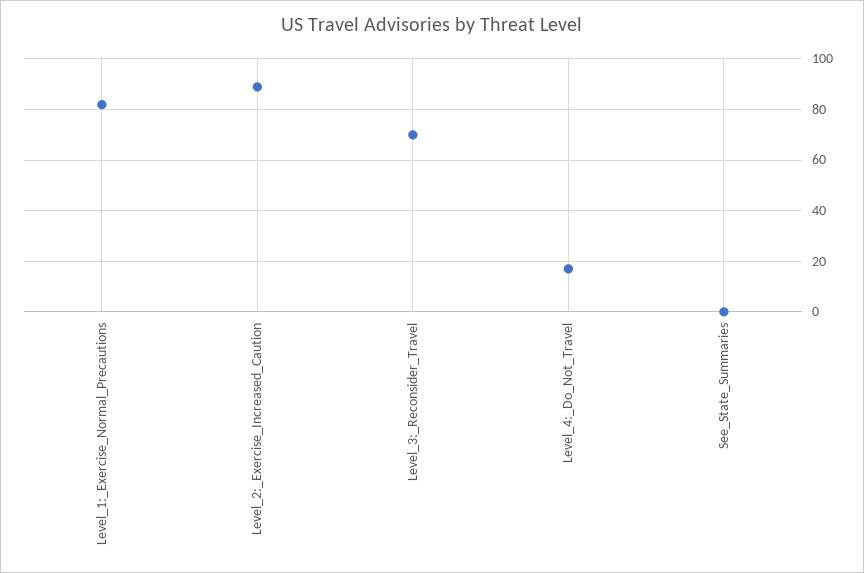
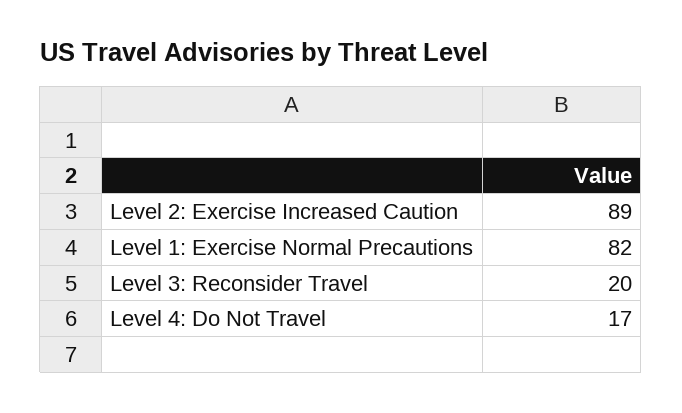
  {
    "Level_1:_Exercise_Normal_Precautions": 82,
    "Level_2:_Exercise_Increased_Caution": 89,
-   "Level_3:_Reconsider_Travel": 70,
+   "Level_3:_Reconsider_Travel": 20,
-   "Level_4:_Do_Not_Travel": 17,
+   "Level_4:_Do_Not_Travel": 17
-   "See_State_Summaries": 0
  }

